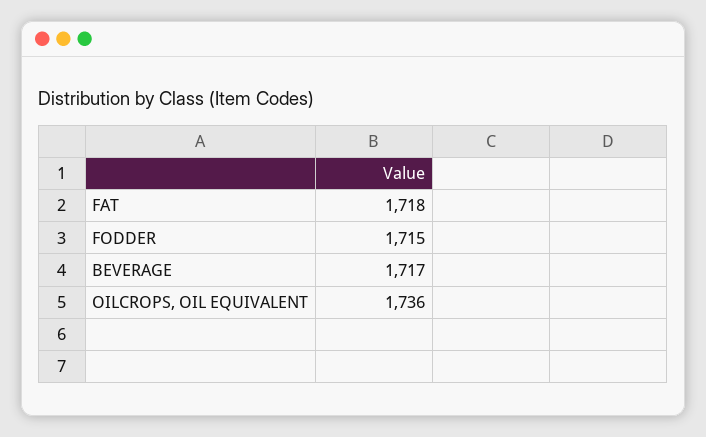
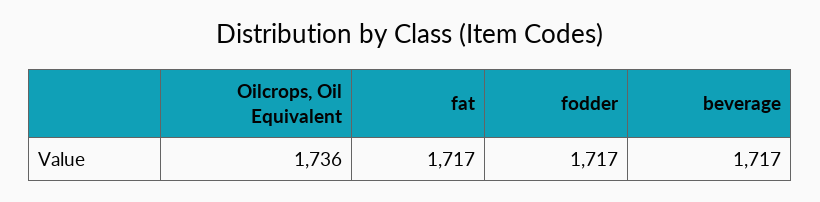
  {
-   "FAT": 1718,
+   "FAT": 1717,
-   "FODDER": 1715,
+   "FODDER": 1717,
    "BEVERAGE": 1717,
    "OILCROPS, OIL EQUIVALENT": 1736
  }

